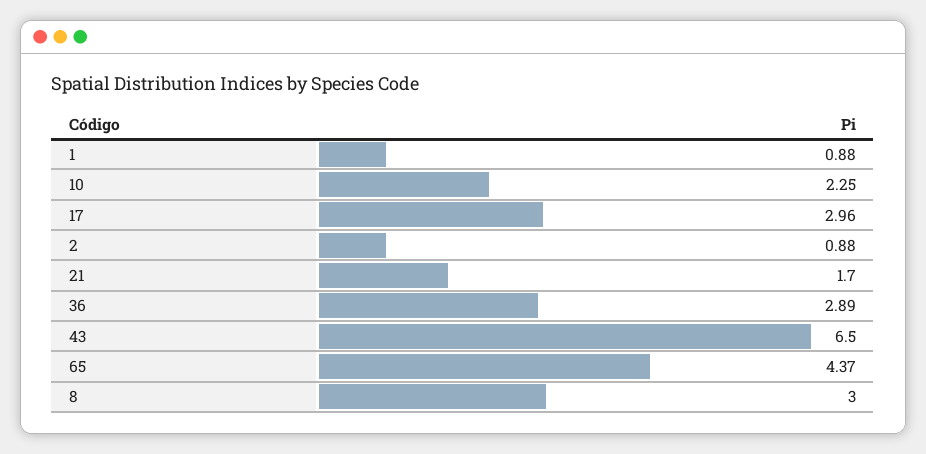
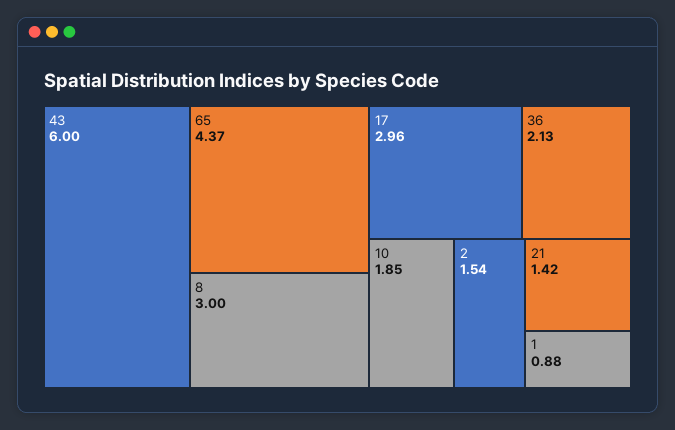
  {
    "1": 0.88,
-   "10": 2.25,
+   "10": 1.85,
    "17": 2.96,
-   "2": 0.88,
+   "2": 1.54,
-   "21": 1.7,
+   "21": 1.42,
-   "36": 2.89,
+   "36": 2.13,
-   "43": 6.5,
+   "43": 6,
    "65": 4.37,
    "8": 3
  }

